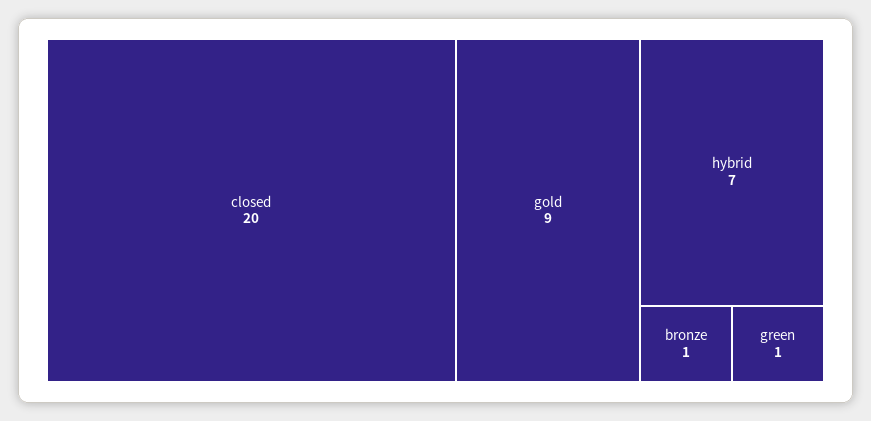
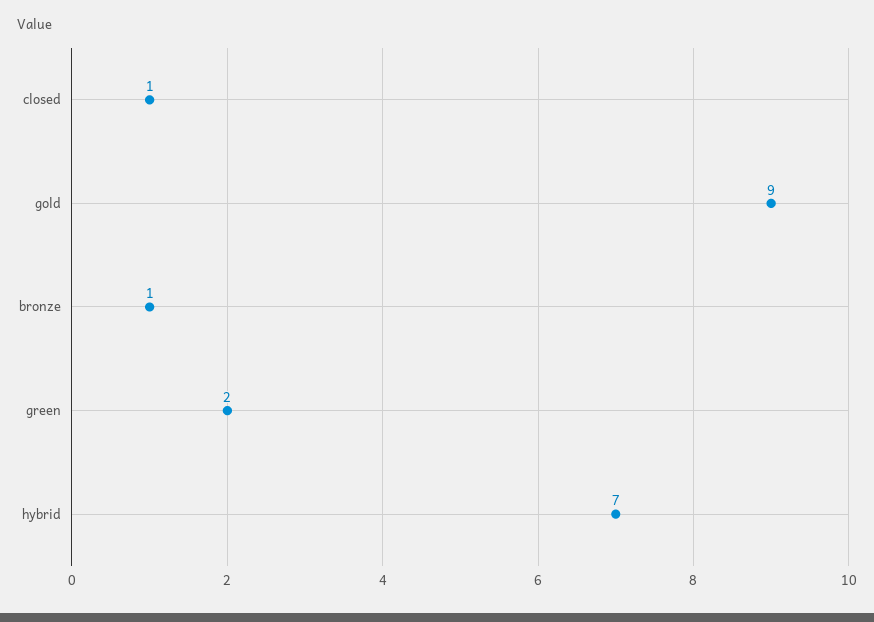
  {
-   "closed": 20,
+   "closed": 1,
    "gold": 9,
    "hybrid": 7,
    "bronze": 1,
-   "green": 1
+   "green": 2
  }

